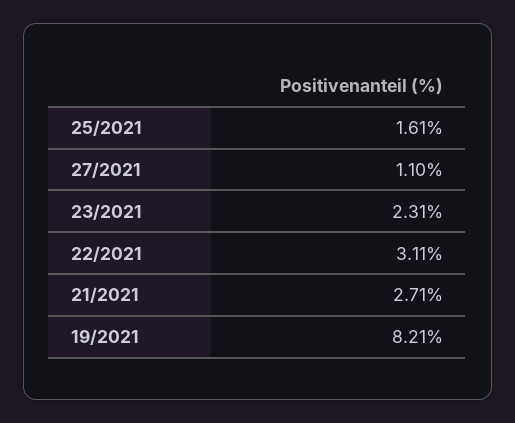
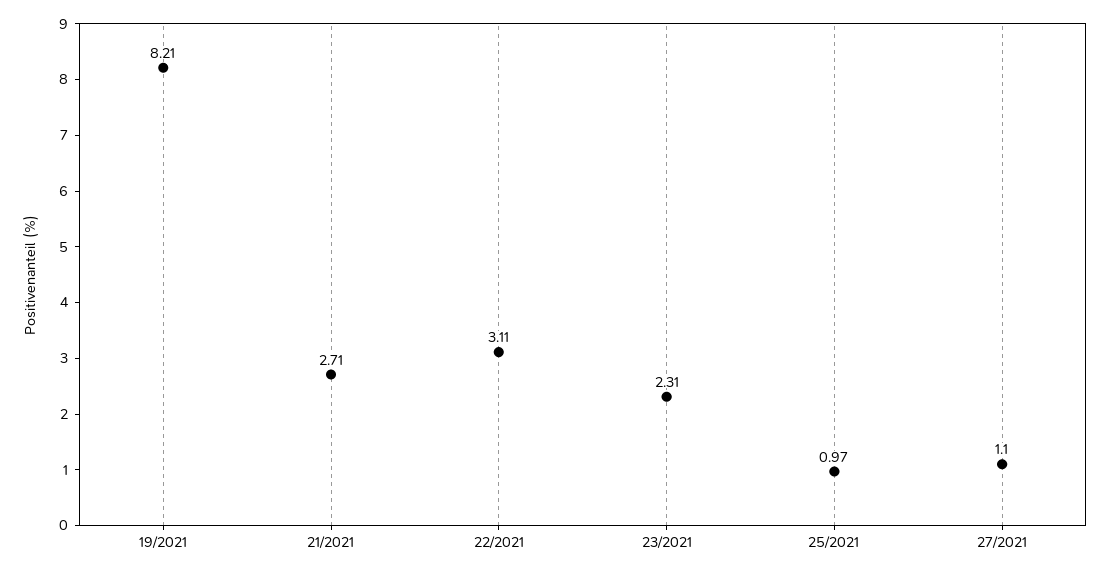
  {
-   "25/2021": 1.61,
+   "25/2021": 0.97,
    "27/2021": 1.1,
    "23/2021": 2.31,
    "22/2021": 3.11,
    "21/2021": 2.71,
    "19/2021": 8.21
  }

